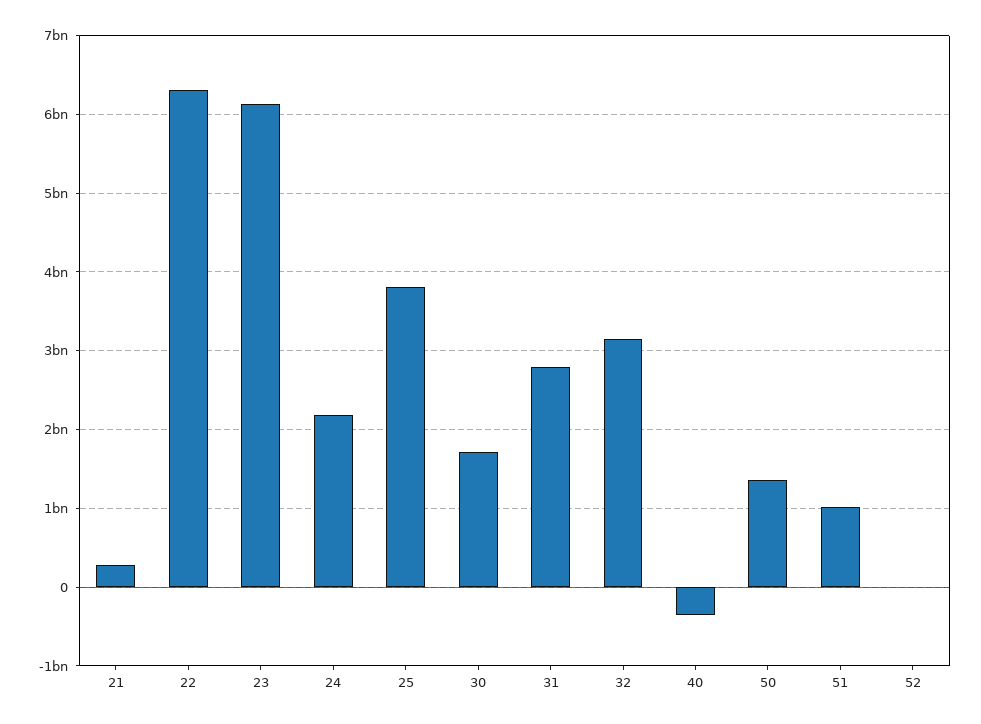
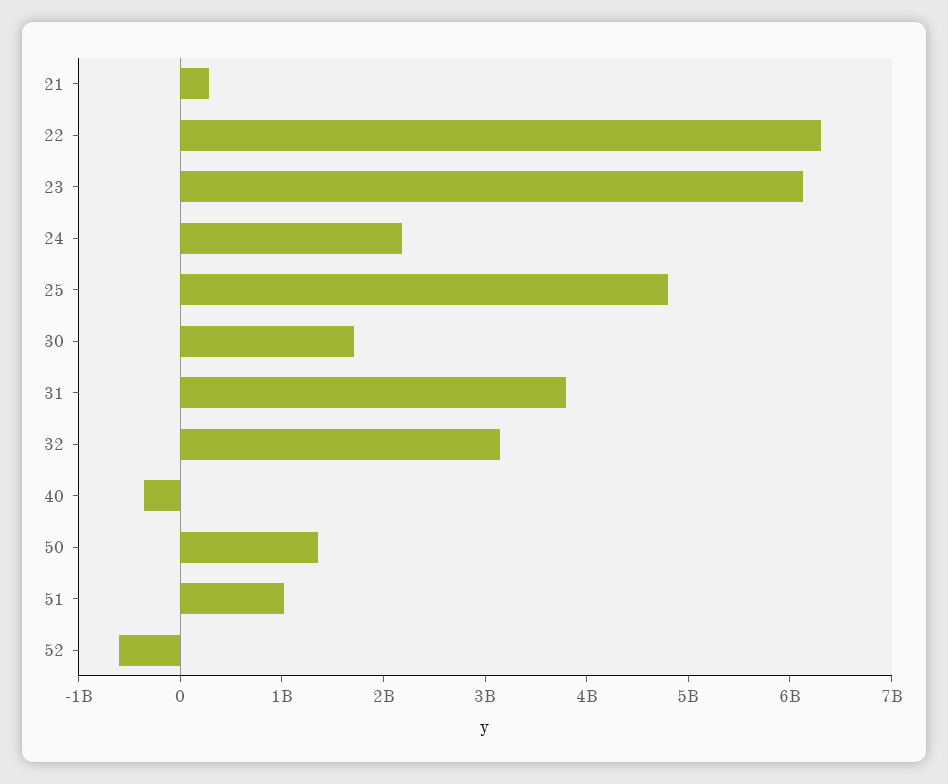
  {
    "21": 300000000,
    "22": 6300000000,
    "23": 6100000000,
    "24": 2200000000,
-   "25": 3800000000,
+   "25": 4800000000,
    "30": 1700000000,
-   "31": 2800000000,
+   "31": 3800000000,
    "32": 3100000000,
    "40": -400000000,
    "50": 1400000000,
    "51": 1000000000,
-   "52": 0
+   "52": -600000000
  }

